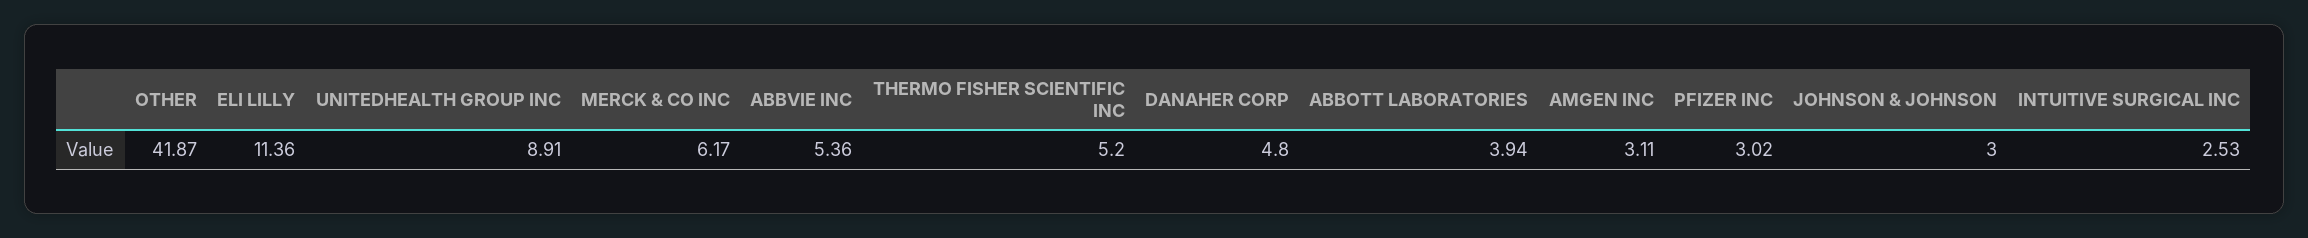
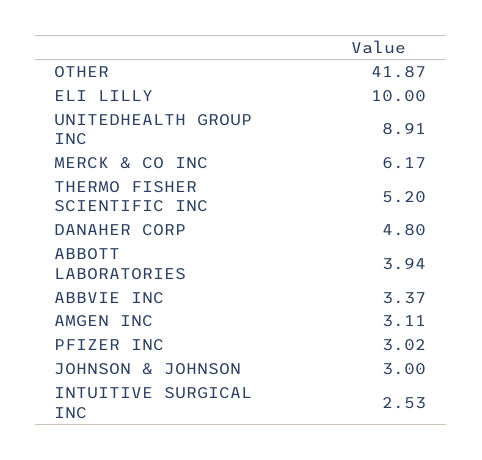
  {
    "OTHER": 41.87,
-   "ELI LILLY": 11.36,
+   "ELI LILLY": 10,
    "UNITEDHEALTH GROUP INC": 8.91,
    "MERCK & CO INC": 6.17,
-   "ABBVIE INC": 5.36,
+   "ABBVIE INC": 3.37,
    "THERMO FISHER SCIENTIFIC INC": 5.2,
    "DANAHER CORP": 4.8,
    "ABBOTT LABORATORIES": 3.94,
    "AMGEN INC": 3.11,
    "PFIZER INC": 3.02,
    "JOHNSON & JOHNSON": 3,
    "INTUITIVE SURGICAL INC": 2.53
  }

